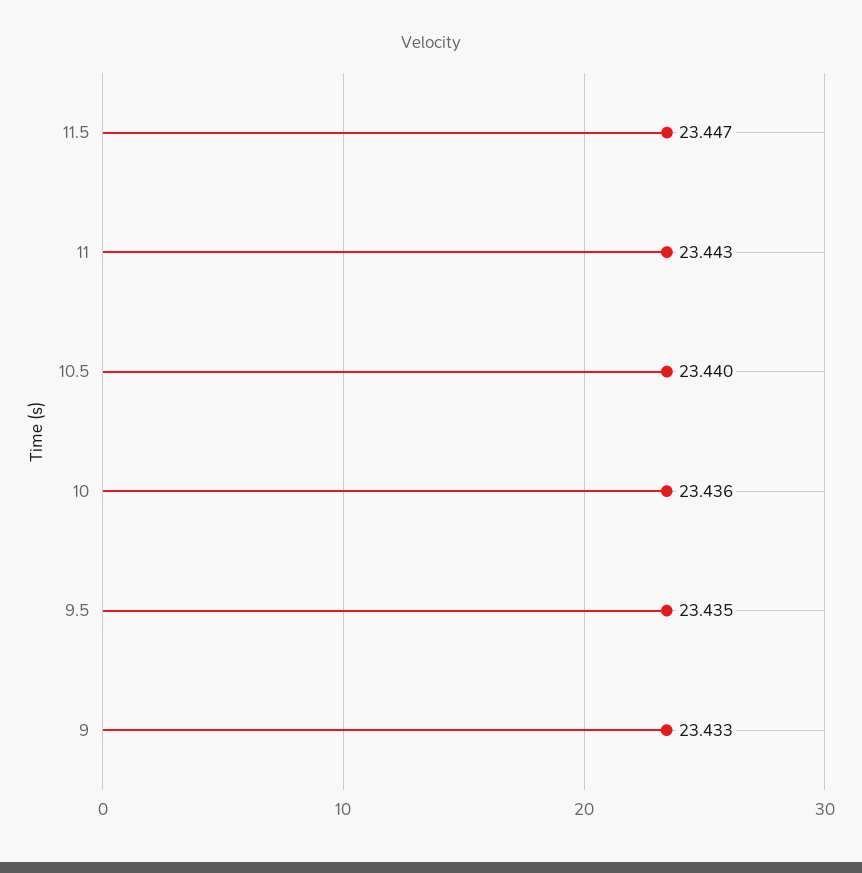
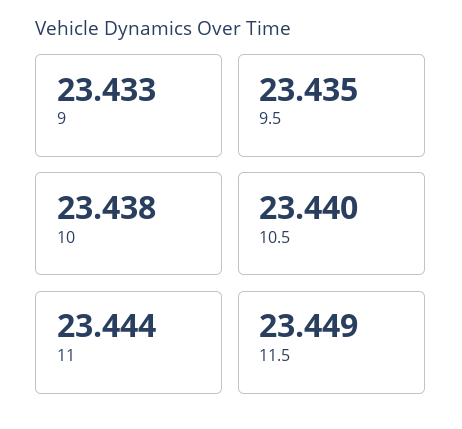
  {
-   "11.5": 23.447,
+   "11.5": 23.449,
-   "11": 23.443,
+   "11": 23.444,
    "10.5": 23.44,
-   "10": 23.436,
+   "10": 23.438,
    "9.5": 23.435,
    "9": 23.433
  }

